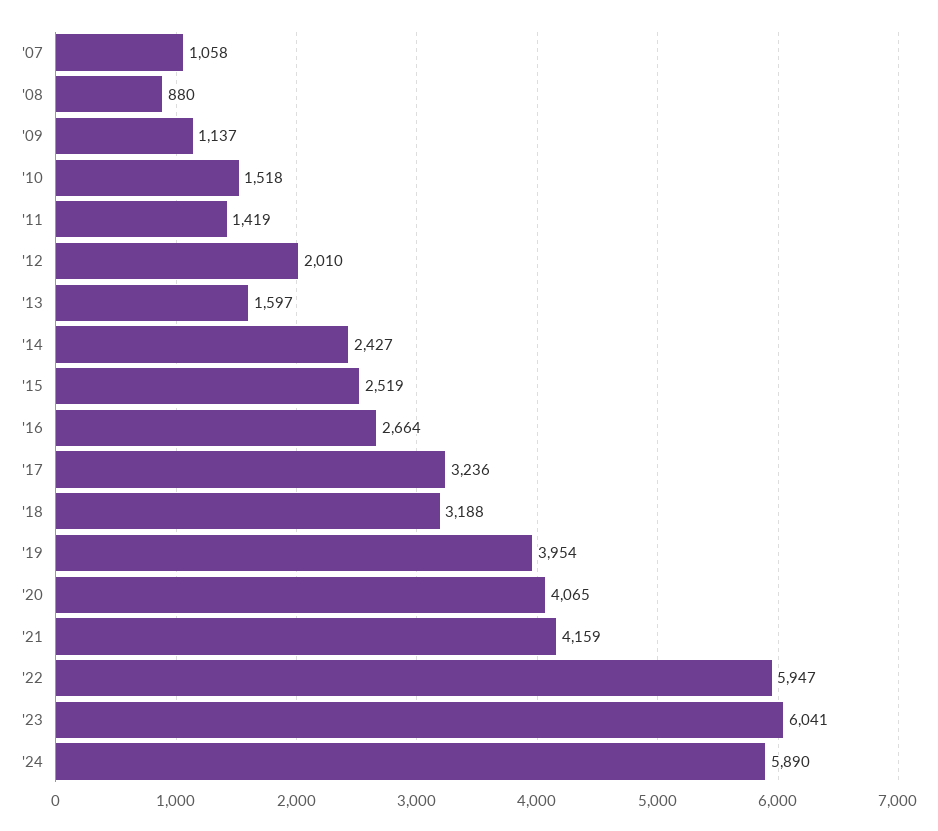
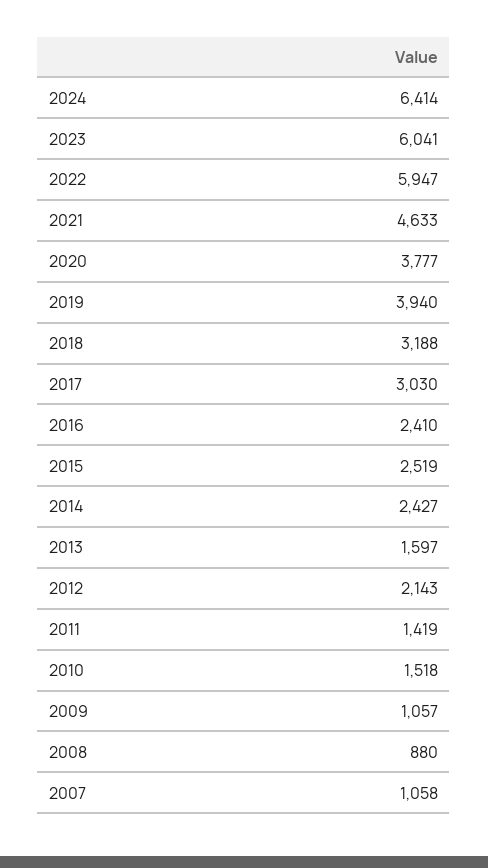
  {
    "'07": 1058,
    "'08": 880,
-   "'09": 1137,
+   "'09": 1057,
    "'10": 1518,
    "'11": 1419,
-   "'12": 2010,
+   "'12": 2143,
    "'13": 1597,
    "'14": 2427,
    "'15": 2519,
-   "'16": 2664,
+   "'16": 2410,
-   "'17": 3236,
+   "'17": 3030,
    "'18": 3188,
-   "'19": 3954,
+   "'19": 3940,
-   "'20": 4065,
+   "'20": 3777,
-   "'21": 4159,
+   "'21": 4633,
    "'22": 5947,
    "'23": 6041,
-   "'24": 5890
+   "'24": 6414
  }

